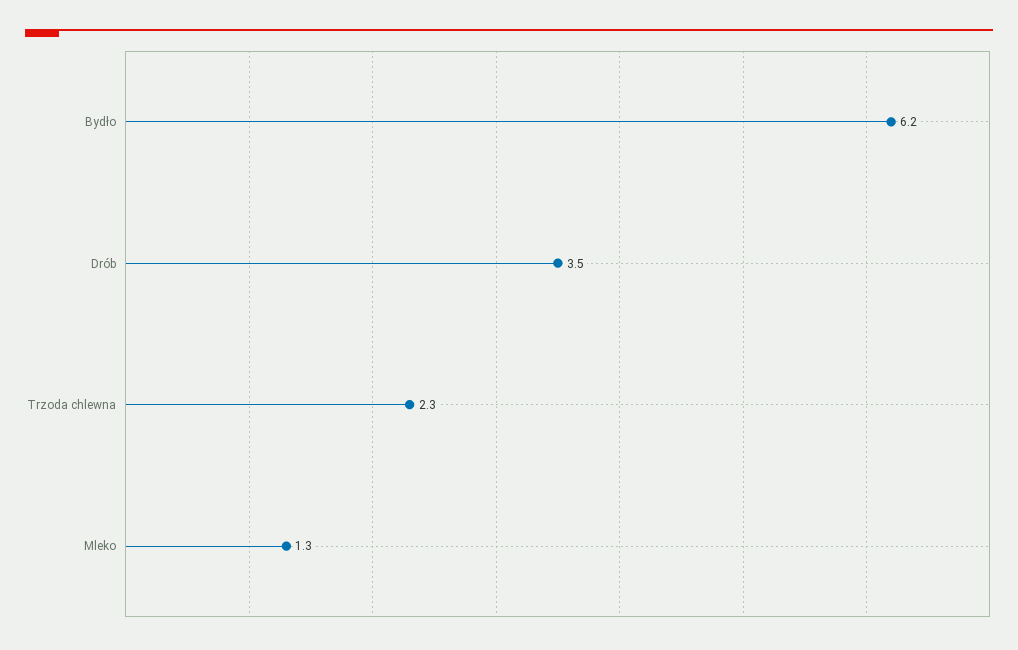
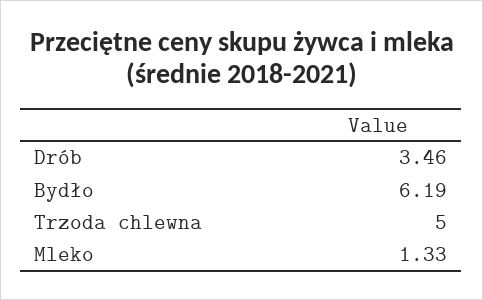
  {
    "Bydło": 6.19,
    "Drób": 3.46,
-   "Trzoda chlewna": 2.3,
+   "Trzoda chlewna": 5,
    "Mleko": 1.33
  }

